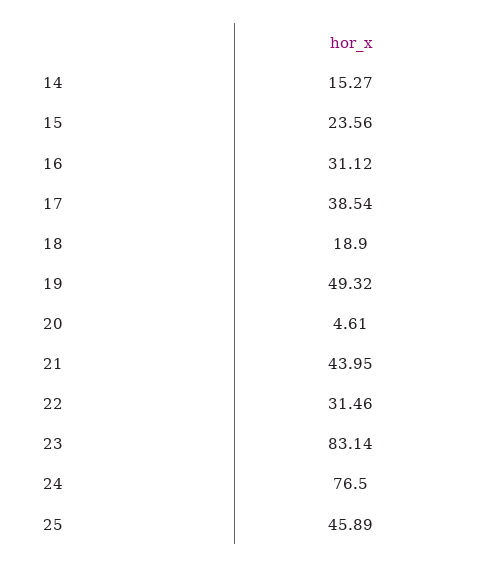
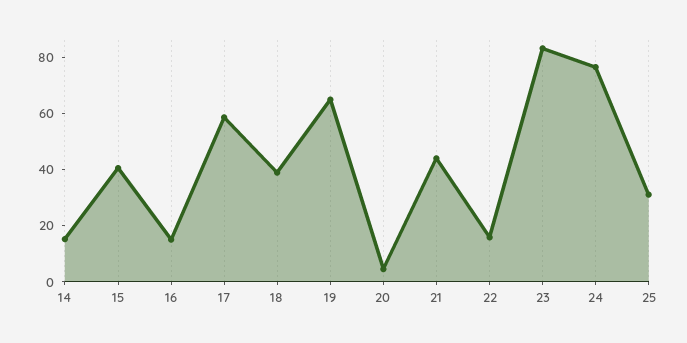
  {
    "14": 15.27,
-   "15": 23.56,
+   "15": 40,
-   "16": 31.12,
+   "16": 15,
-   "17": 38.54,
+   "17": 60,
-   "18": 18.9,
+   "18": 40,
-   "19": 49.32,
+   "19": 65,
    "20": 4.61,
    "21": 43.95,
-   "22": 31.46,
+   "22": 15,
    "23": 83.14,
    "24": 76.5,
-   "25": 45.89
+   "25": 30
  }

